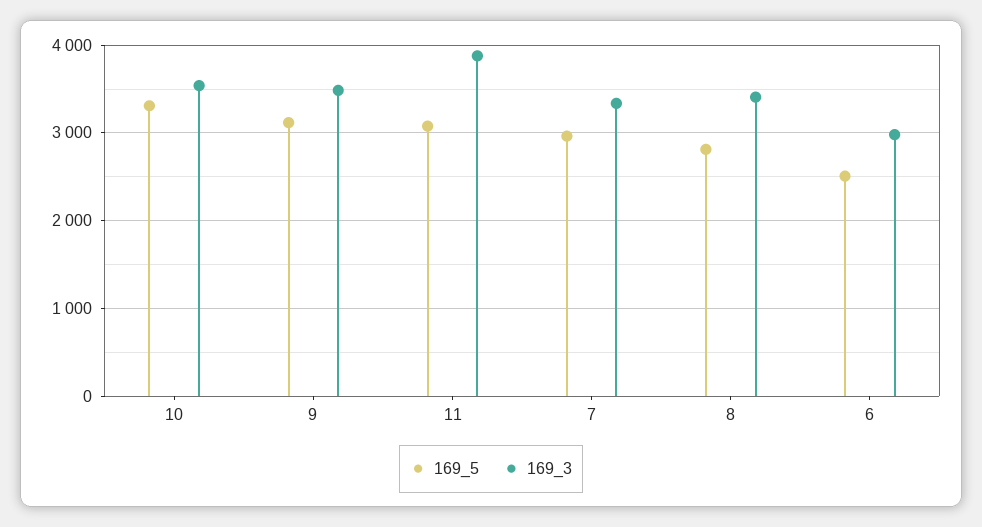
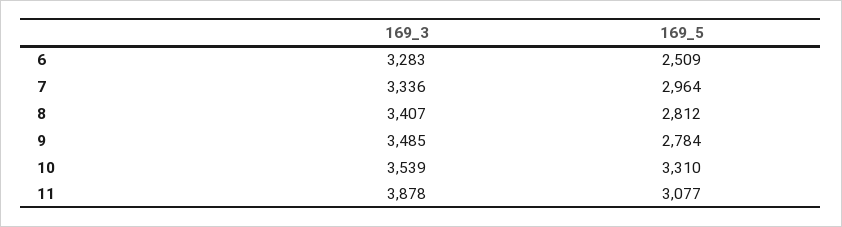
  {
    "169_5": {
      "10": 3310,
-     "9": 3100,
+     "9": 2784,
      "11": 3077,
      "7": 2964,
      "8": 2812,
      "6": 2509
    },
    "169_3": {
      "10": 3539,
      "9": 3485,
      "11": 3878,
      "7": 3336,
      "8": 3407,
-     "6": 3000
+     "6": 3283
    }
  }

